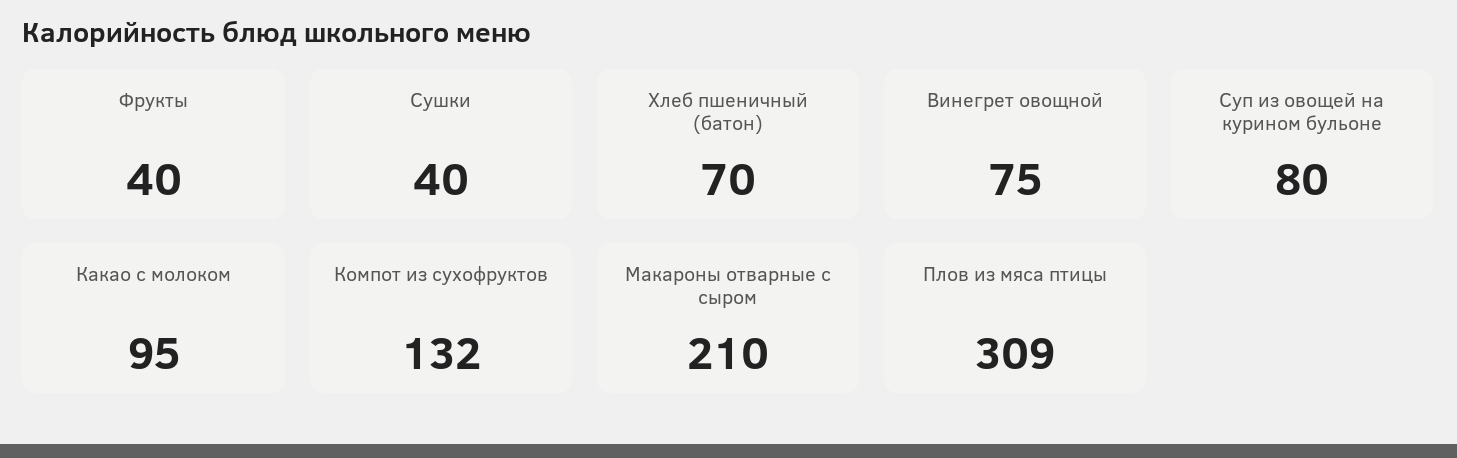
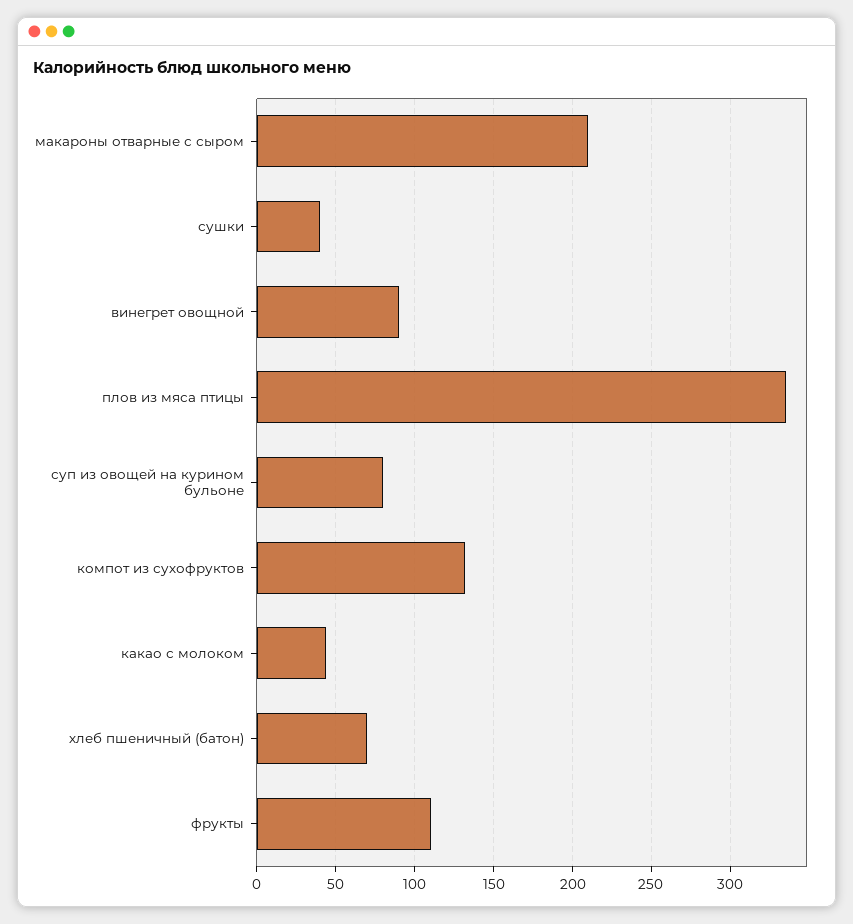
  {
-   "Фрукты": 40,
+   "Фрукты": 110,
    "Сушки": 40,
    "Хлеб пшеничный (батон)": 70,
-   "Винегрет овощной": 75,
+   "Винегрет овощной": 90,
    "Суп из овощей на курином бульоне": 80,
-   "Какао с молоком": 95,
+   "Какао с молоком": 45,
    "Компот из сухофруктов": 132,
    "Макароны отварные с сыром": 210,
-   "Плов из мяса птицы": 309
+   "Плов из мяса птицы": 335
  }

